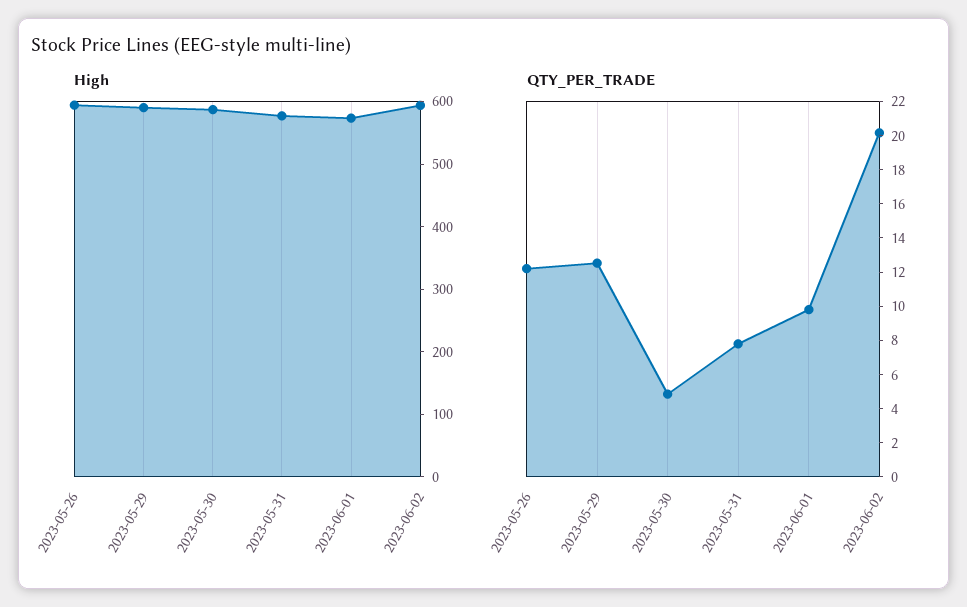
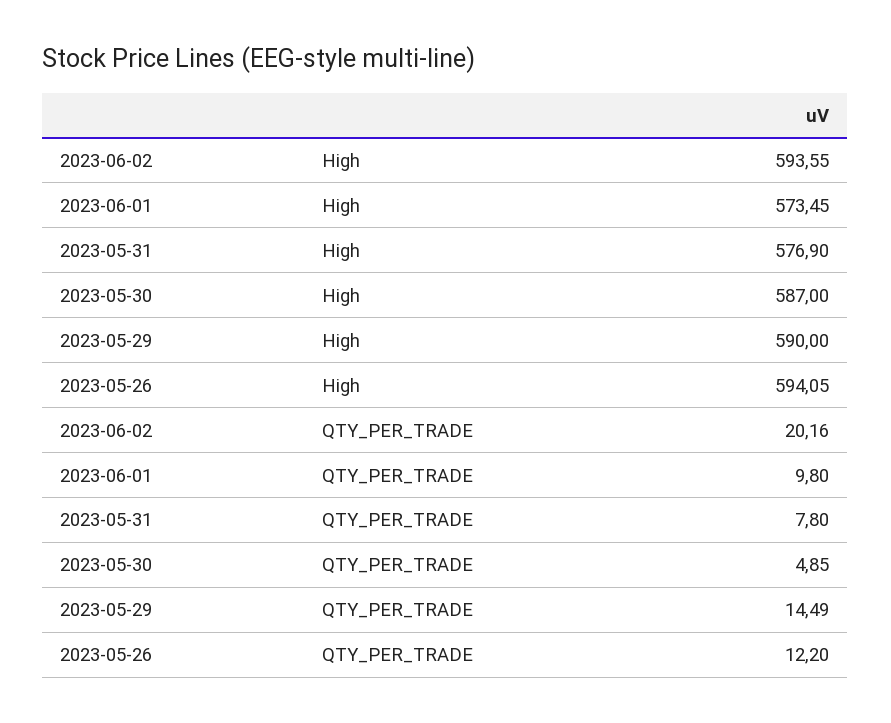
  {
    "High": {
      "2023-05-26": 594.05,
      "2023-05-29": 590,
      "2023-05-30": 587,
      "2023-05-31": 576.9,
      "2023-06-01": 573.45,
      "2023-06-02": 593.55
    },
    "QTY_PER_TRADE": {
      "2023-05-26": 12.2,
-     "2023-05-29": 12.5,
+     "2023-05-29": 14.49,
      "2023-05-30": 4.85,
      "2023-05-31": 7.8,
      "2023-06-01": 9.8,
      "2023-06-02": 20.16
    }
  }

